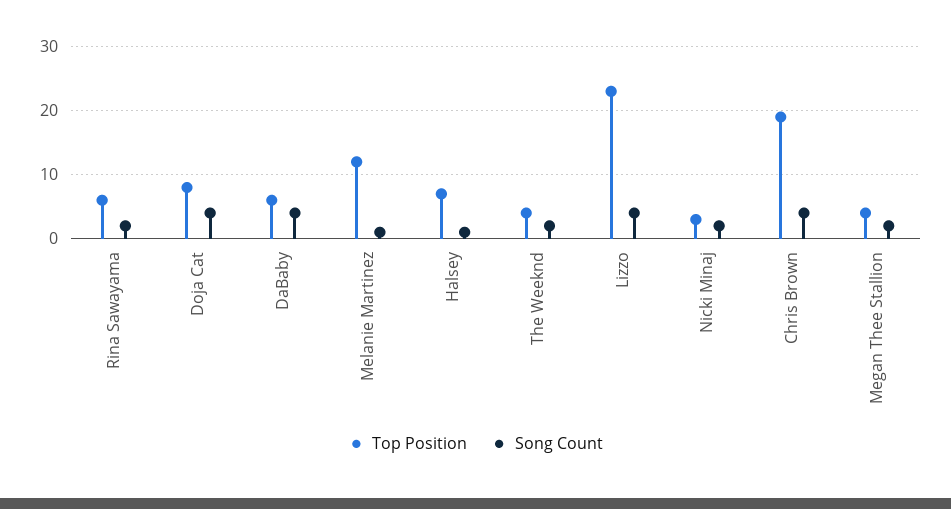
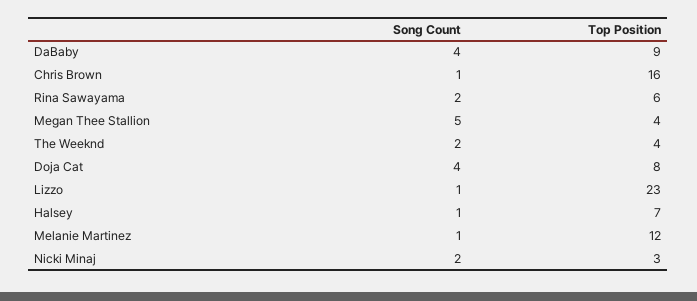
  {
    "Top Position": {
      "Rina Sawayama": 6,
      "Doja Cat": 8,
-     "DaBaby": 6,
+     "DaBaby": 9,
      "Melanie Martinez": 12,
      "Halsey": 7,
      "The Weeknd": 4,
      "Lizzo": 23,
      "Nicki Minaj": 3,
-     "Chris Brown": 19,
+     "Chris Brown": 16,
      "Megan Thee Stallion": 4
    },
    "Song Count": {
      "Rina Sawayama": 2,
      "Doja Cat": 4,
      "DaBaby": 4,
      "Melanie Martinez": 1,
      "Halsey": 1,
      "The Weeknd": 2,
-     "Lizzo": 4,
+     "Lizzo": 1,
      "Nicki Minaj": 2,
-     "Chris Brown": 4,
+     "Chris Brown": 1,
-     "Megan Thee Stallion": 2
+     "Megan Thee Stallion": 5
    }
  }

